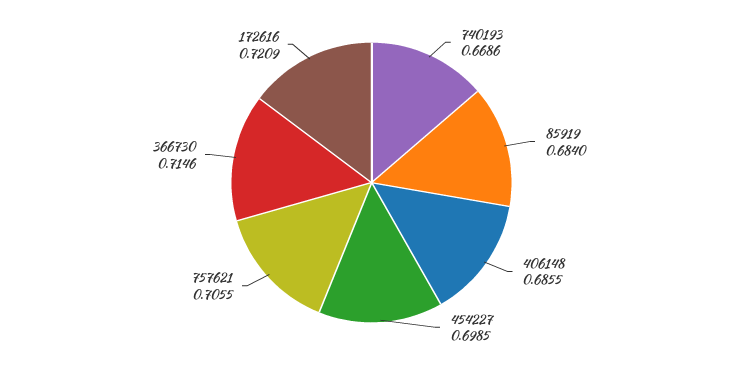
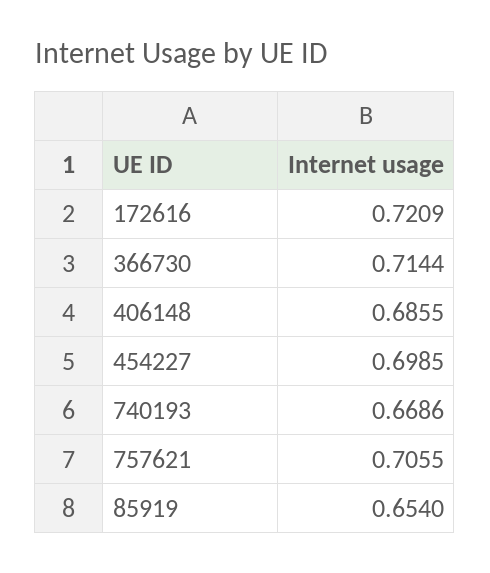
  {
    "740193": 0.6686,
-   "85919": 0.684,
+   "85919": 0.654,
    "406148": 0.6855,
    "454227": 0.6985,
    "757621": 0.7055,
-   "366730": 0.7146,
+   "366730": 0.7144,
    "172616": 0.7209
  }

